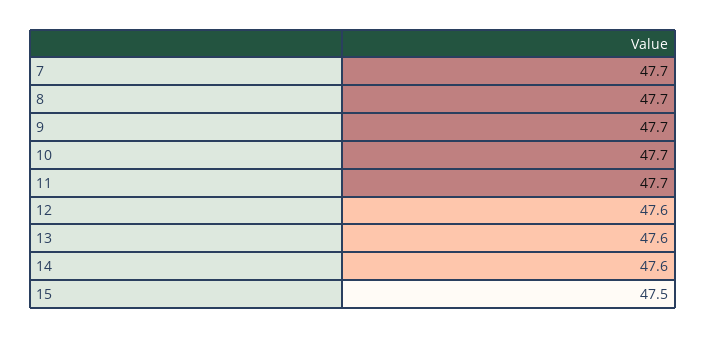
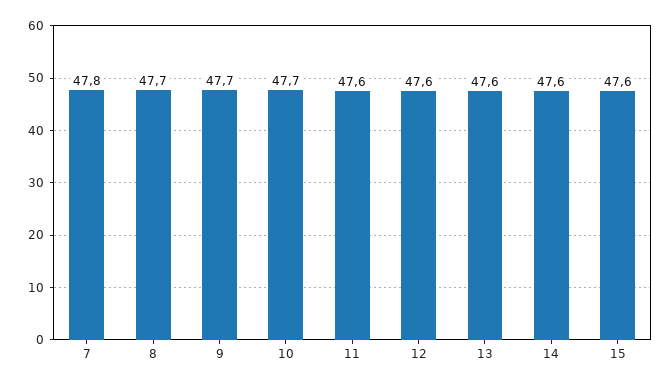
  {
-   "7": 47.7,
+   "7": 47.8,
    "8": 47.7,
    "9": 47.7,
    "10": 47.7,
-   "11": 47.7,
+   "11": 47.6,
    "12": 47.6,
    "13": 47.6,
    "14": 47.6,
-   "15": 47.5
+   "15": 47.6
  }

